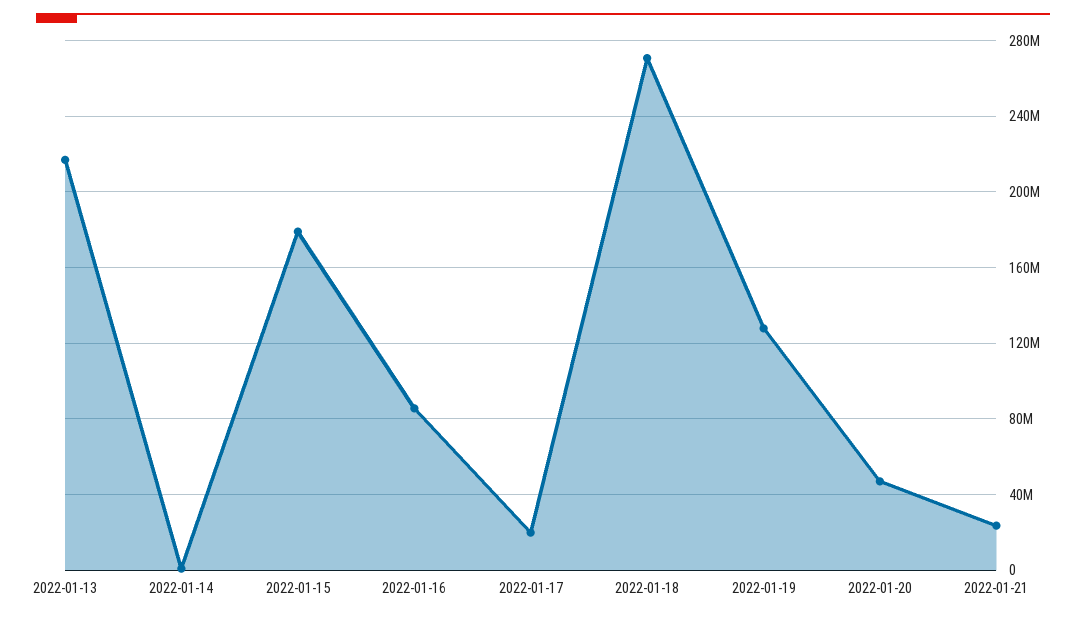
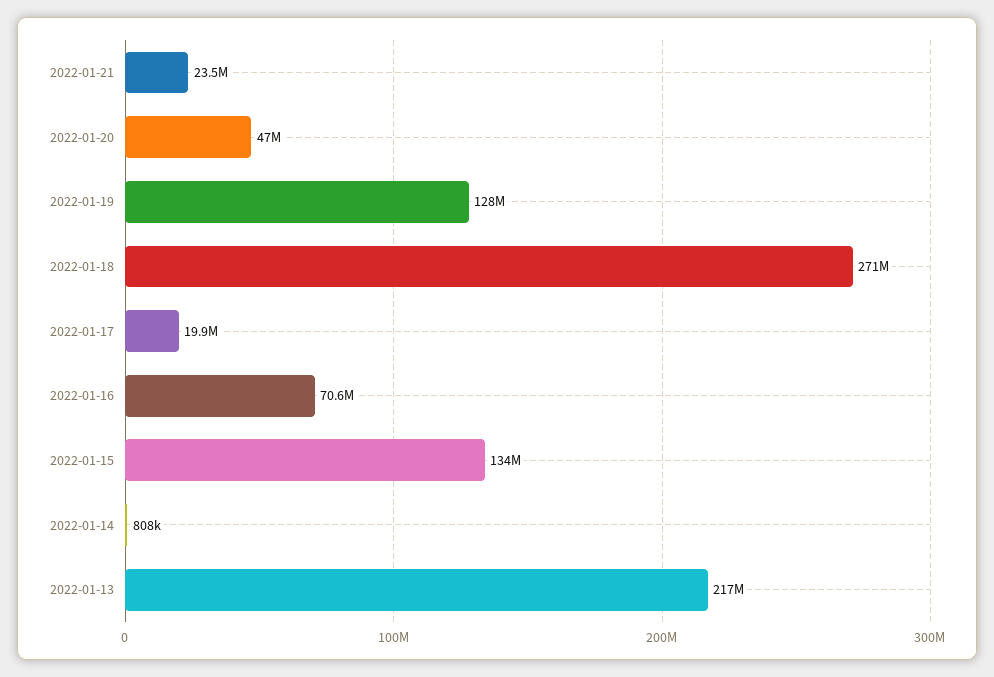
  {
    "2022-01-13": 217000000,
    "2022-01-14": 808000,
-   "2022-01-15": 180000000,
+   "2022-01-15": 134000000,
-   "2022-01-16": 85000000,
+   "2022-01-16": 70600000,
    "2022-01-17": 19900000,
    "2022-01-18": 271000000,
    "2022-01-19": 128000000,
    "2022-01-20": 47000000,
    "2022-01-21": 23500000
  }

